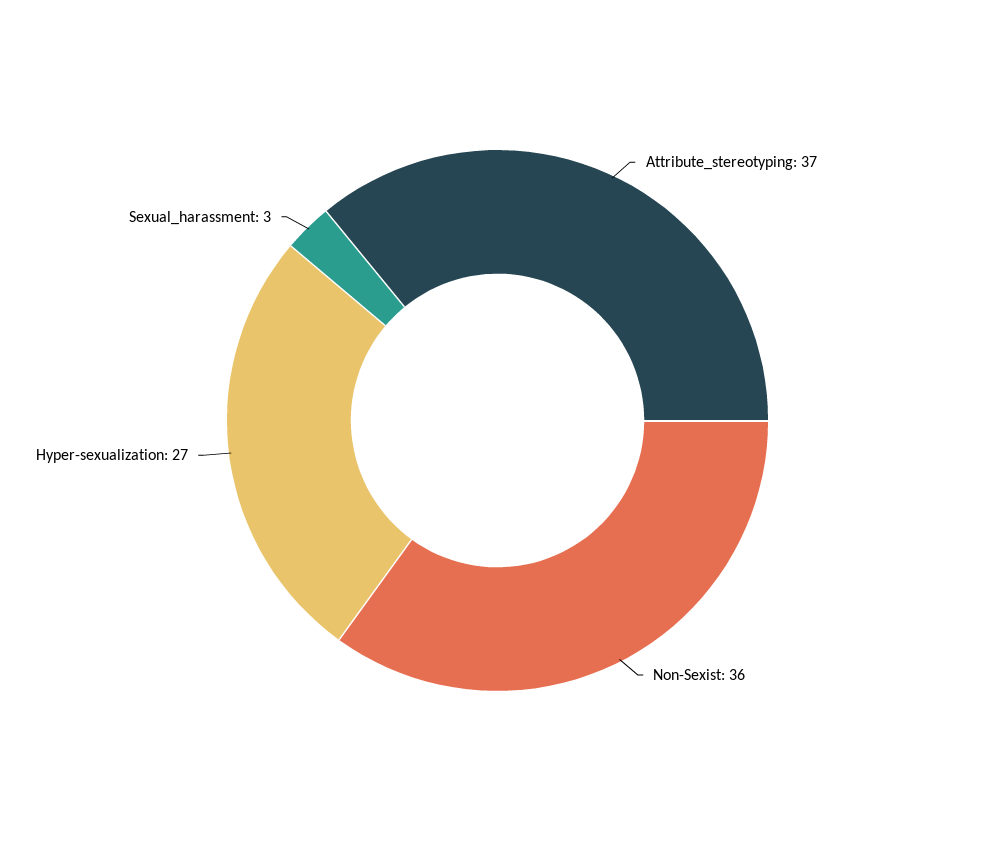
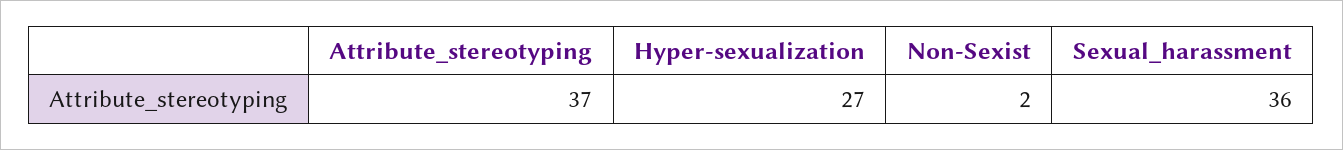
  {
    "Attribute_stereotyping": 37,
-   "Non-Sexist": 36,
+   "Non-Sexist": 2,
    "Hyper-sexualization": 27,
-   "Sexual_harassment": 3
+   "Sexual_harassment": 36
  }

